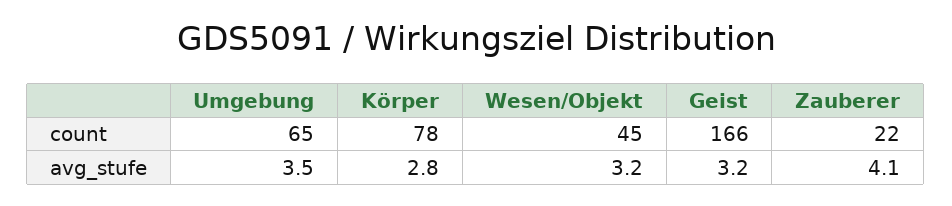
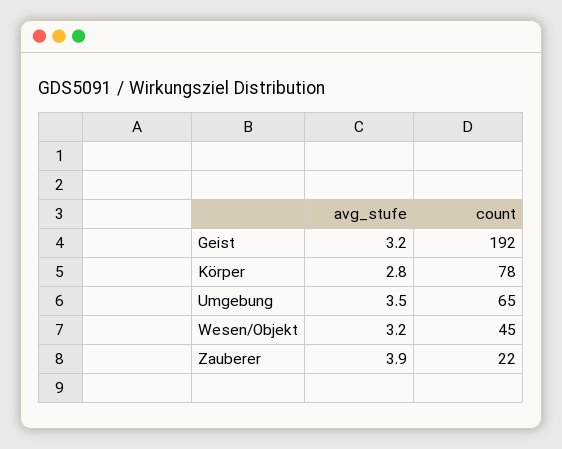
  {
    "Umgebung": {
      "count": 65,
      "avg_stufe": 3.5
    },
    "Körper": {
      "count": 78,
      "avg_stufe": 2.8
    },
    "Wesen/Objekt": {
      "count": 45,
      "avg_stufe": 3.2
    },
    "Geist": {
-     "count": 166,
+     "count": 192,
      "avg_stufe": 3.2
    },
    "Zauberer": {
      "count": 22,
-     "avg_stufe": 4.1
+     "avg_stufe": 3.9
    }
  }

